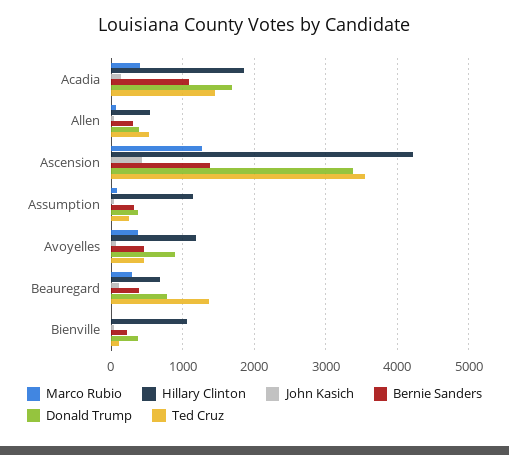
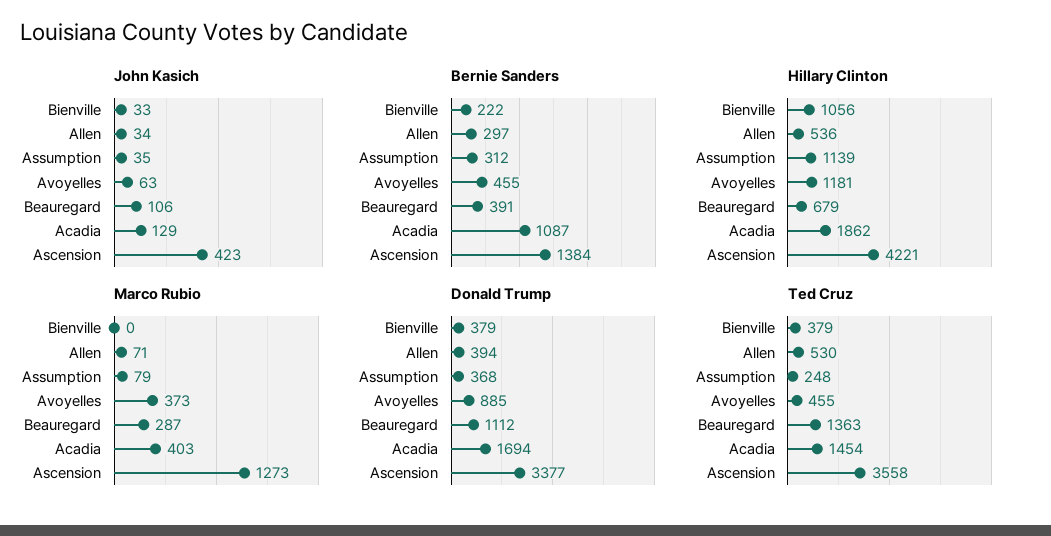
  {
    "Marco Rubio": {
      "Acadia": 403,
      "Allen": 71,
      "Ascension": 1273,
      "Assumption": 79,
      "Avoyelles": 373,
      "Beauregard": 287,
      "Bienville": 0
    },
    "Hillary Clinton": {
      "Acadia": 1862,
      "Allen": 536,
      "Ascension": 4221,
      "Assumption": 1139,
      "Avoyelles": 1181,
      "Beauregard": 679,
      "Bienville": 1056
    },
    "John Kasich": {
      "Acadia": 129,
      "Allen": 34,
      "Ascension": 423,
      "Assumption": 35,
      "Avoyelles": 63,
      "Beauregard": 106,
      "Bienville": 33
    },
    "Bernie Sanders": {
      "Acadia": 1087,
      "Allen": 297,
      "Ascension": 1384,
      "Assumption": 312,
      "Avoyelles": 455,
      "Beauregard": 391,
      "Bienville": 222
    },
    "Donald Trump": {
      "Acadia": 1694,
      "Allen": 394,
      "Ascension": 3377,
      "Assumption": 368,
      "Avoyelles": 885,
-     "Beauregard": 800,
+     "Beauregard": 1112,
      "Bienville": 379
    },
    "Ted Cruz": {
      "Acadia": 1454,
      "Allen": 530,
      "Ascension": 3558,
      "Assumption": 248,
      "Avoyelles": 455,
      "Beauregard": 1363,
-     "Bienville": 100
+     "Bienville": 379
    }
  }

